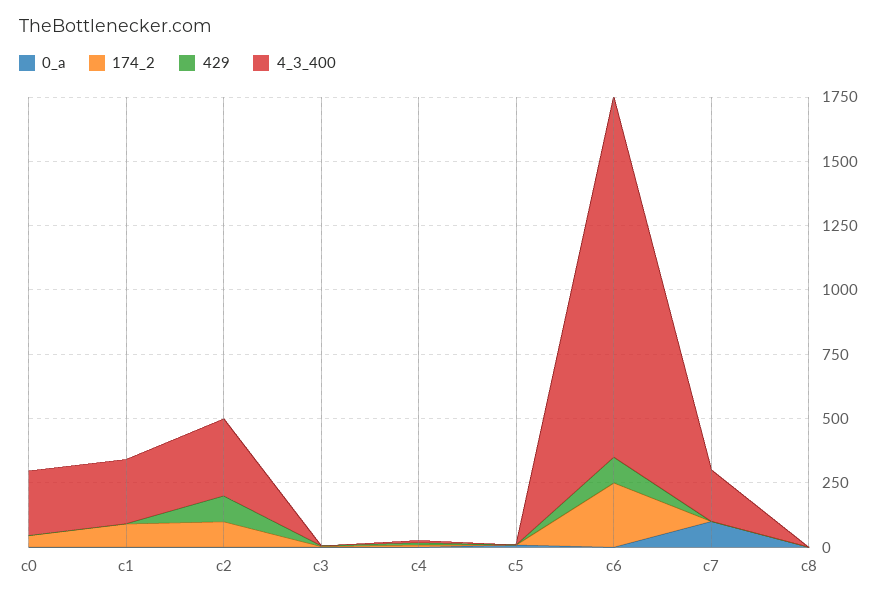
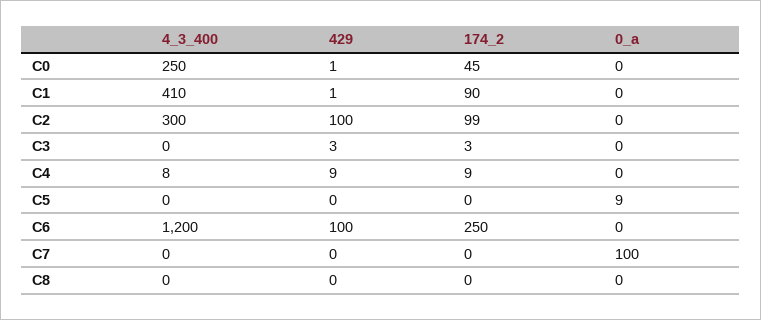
  {
    "0_a": {
      "c0": 0,
      "c1": 0,
      "c2": 0,
      "c3": 0,
      "c4": 0,
      "c5": 9,
      "c6": 0,
      "c7": 100,
      "c8": 0
    },
    "174_2": {
      "c0": 45,
      "c1": 90,
      "c2": 99,
      "c3": 3,
      "c4": 9,
      "c5": 0,
      "c6": 250,
      "c7": 0,
      "c8": 0
    },
    "429": {
      "c0": 1,
      "c1": 1,
      "c2": 100,
      "c3": 3,
      "c4": 9,
      "c5": 0,
      "c6": 100,
      "c7": 0,
      "c8": 0
    },
    "4_3_400": {
      "c0": 250,
-     "c1": 250,
+     "c1": 410,
      "c2": 300,
      "c3": 0,
      "c4": 8,
      "c5": 0,
-     "c6": 1400,
+     "c6": 1200,
-     "c7": 200,
+     "c7": 0,
      "c8": 0
    }
  }

